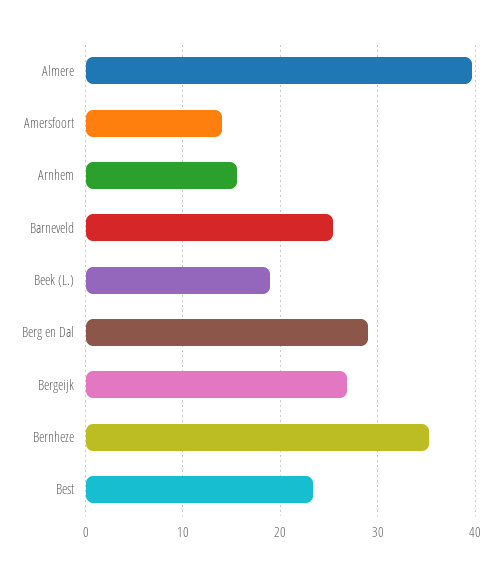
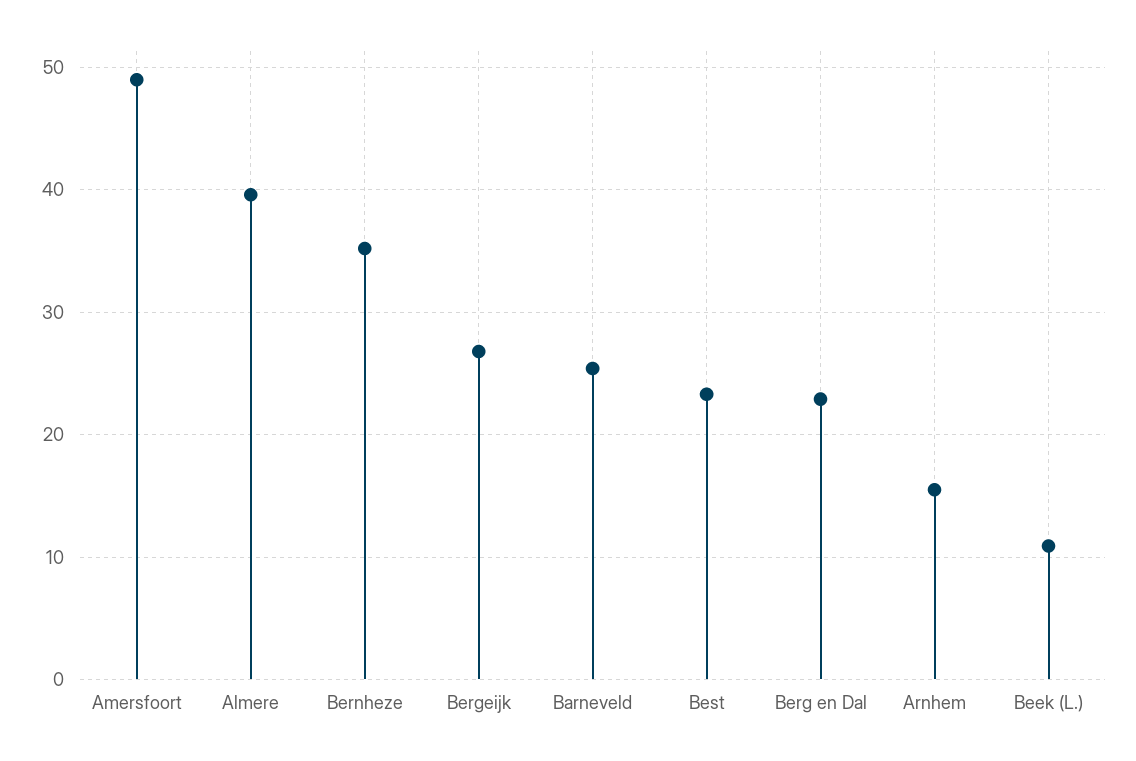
  {
    "Almere": 40,
-   "Amersfoort": 14,
+   "Amersfoort": 49,
    "Arnhem": 16,
    "Barneveld": 25,
-   "Beek (L.)": 19,
+   "Beek (L.)": 11,
-   "Berg en Dal": 29,
+   "Berg en Dal": 23,
    "Bergeijk": 27,
    "Bernheze": 35,
    "Best": 23
  }

